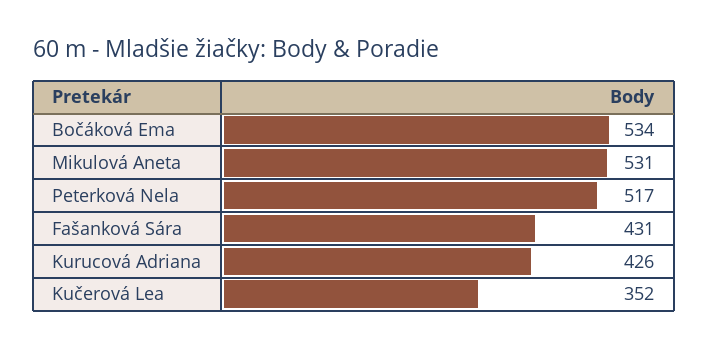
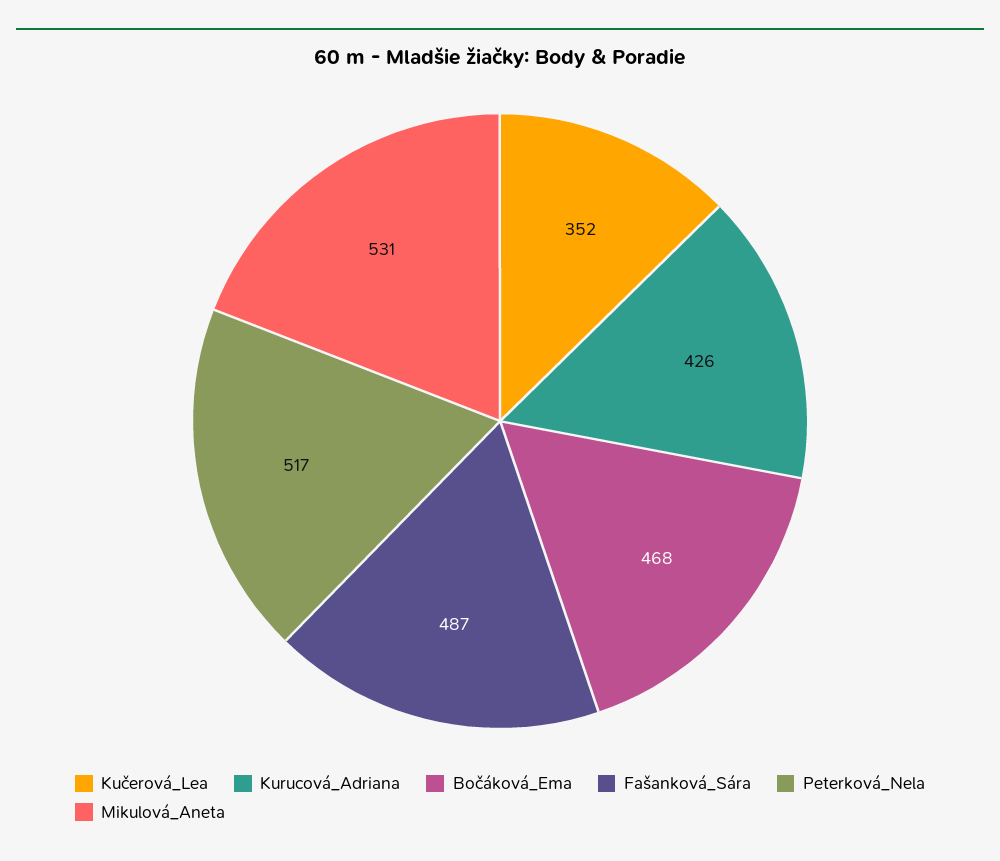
  {
-   "Bočáková Ema": 534,
+   "Bočáková Ema": 468,
    "Mikulová Aneta": 531,
    "Peterková Nela": 517,
-   "Fašanková Sára": 431,
+   "Fašanková Sára": 487,
    "Kurucová Adriana": 426,
    "Kučerová Lea": 352
  }

